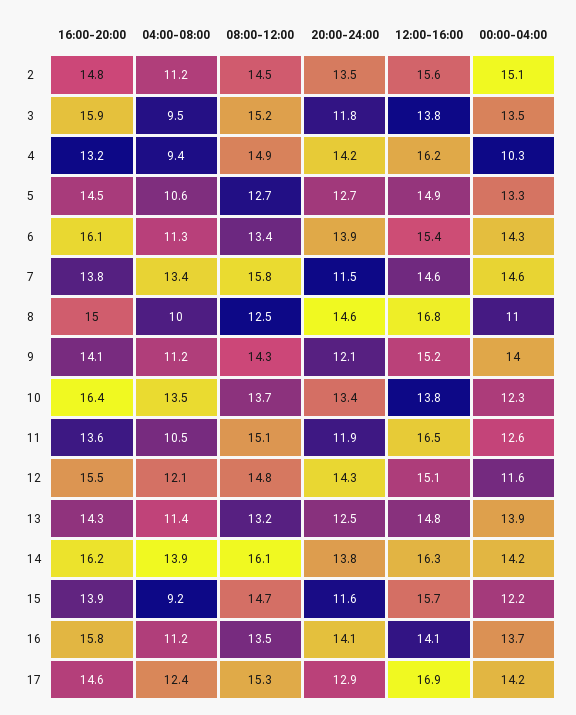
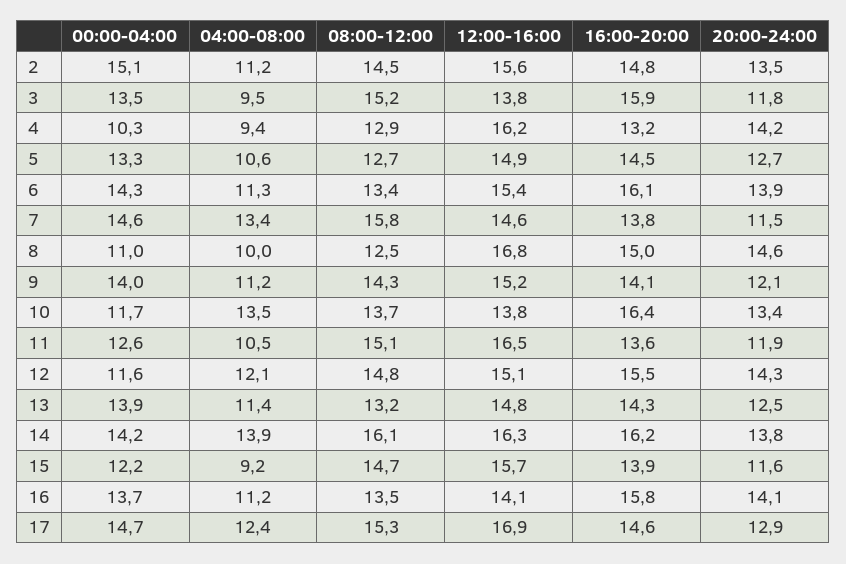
  {
    "16:00-20:00": {
      "2": 14.8,
      "3": 15.9,
      "4": 13.2,
      "5": 14.5,
      "6": 16.1,
      "7": 13.8,
      "8": 15,
      "9": 14.1,
      "10": 16.4,
      "11": 13.6,
      "12": 15.5,
      "13": 14.3,
      "14": 16.2,
      "15": 13.9,
      "16": 15.8,
      "17": 14.6
    },
    "04:00-08:00": {
      "2": 11.2,
      "3": 9.5,
      "4": 9.4,
      "5": 10.6,
      "6": 11.3,
      "7": 13.4,
      "8": 10,
      "9": 11.2,
      "10": 13.5,
      "11": 10.5,
      "12": 12.1,
      "13": 11.4,
      "14": 13.9,
      "15": 9.2,
      "16": 11.2,
      "17": 12.4
    },
    "08:00-12:00": {
      "2": 14.5,
      "3": 15.2,
-     "4": 14.9,
+     "4": 12.9,
      "5": 12.7,
      "6": 13.4,
      "7": 15.8,
      "8": 12.5,
      "9": 14.3,
      "10": 13.7,
      "11": 15.1,
      "12": 14.8,
      "13": 13.2,
      "14": 16.1,
      "15": 14.7,
      "16": 13.5,
      "17": 15.3
    },
    "20:00-24:00": {
      "2": 13.5,
      "3": 11.8,
      "4": 14.2,
      "5": 12.7,
      "6": 13.9,
      "7": 11.5,
      "8": 14.6,
      "9": 12.1,
      "10": 13.4,
      "11": 11.9,
      "12": 14.3,
      "13": 12.5,
      "14": 13.8,
      "15": 11.6,
      "16": 14.1,
      "17": 12.9
    },
    "12:00-16:00": {
      "2": 15.6,
      "3": 13.8,
      "4": 16.2,
      "5": 14.9,
      "6": 15.4,
      "7": 14.6,
      "8": 16.8,
      "9": 15.2,
      "10": 13.8,
      "11": 16.5,
      "12": 15.1,
      "13": 14.8,
      "14": 16.3,
      "15": 15.7,
      "16": 14.1,
      "17": 16.9
    },
    "00:00-04:00": {
      "2": 15.1,
      "3": 13.5,
      "4": 10.3,
      "5": 13.3,
      "6": 14.3,
      "7": 14.6,
      "8": 11,
      "9": 14,
-     "10": 12.3,
+     "10": 11.7,
      "11": 12.6,
      "12": 11.6,
      "13": 13.9,
      "14": 14.2,
      "15": 12.2,
      "16": 13.7,
-     "17": 14.2
+     "17": 14.7
    }
  }

